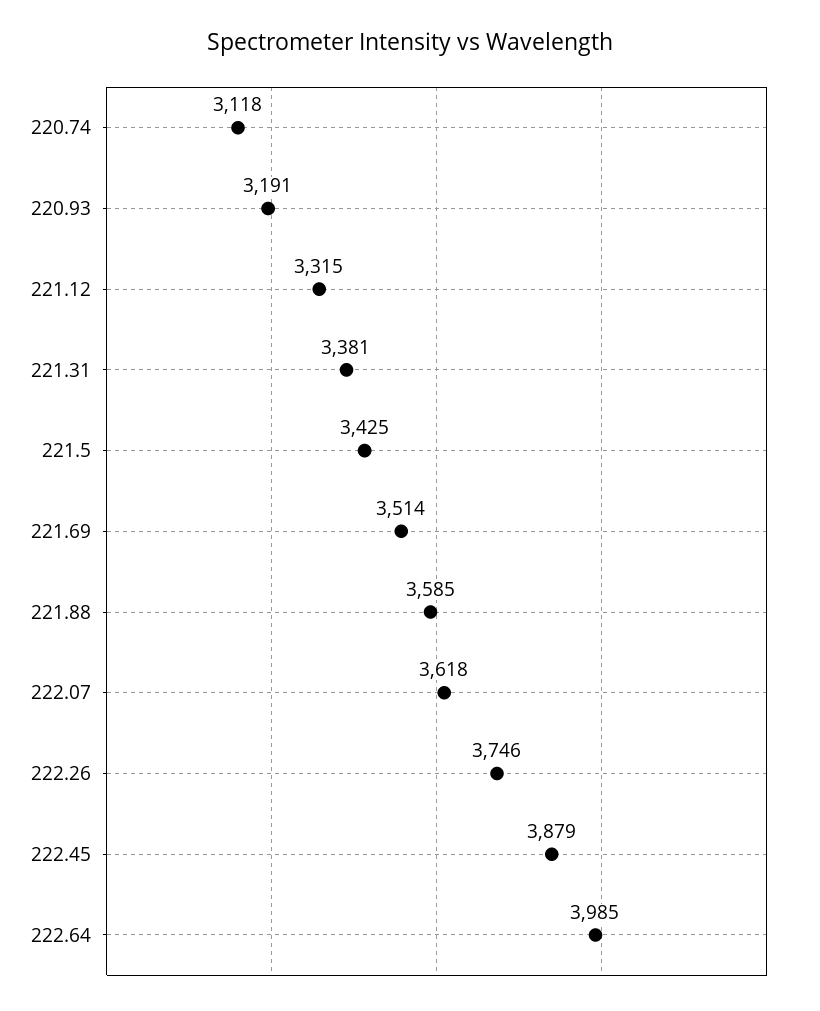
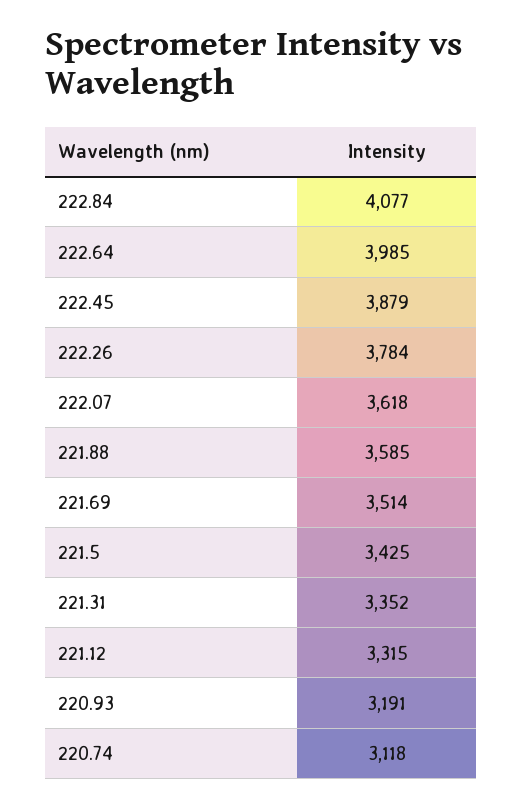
  {
    "220.74": 3118,
    "220.93": 3191,
    "221.12": 3315,
-   "221.31": 3381,
+   "221.31": 3352,
    "221.5": 3425,
    "221.69": 3514,
    "221.88": 3585,
    "222.07": 3618,
-   "222.26": 3746,
+   "222.26": 3784,
    "222.45": 3879,
-   "222.64": 3985
+   "222.64": 3985,
+   "222.84": 4077
  }

